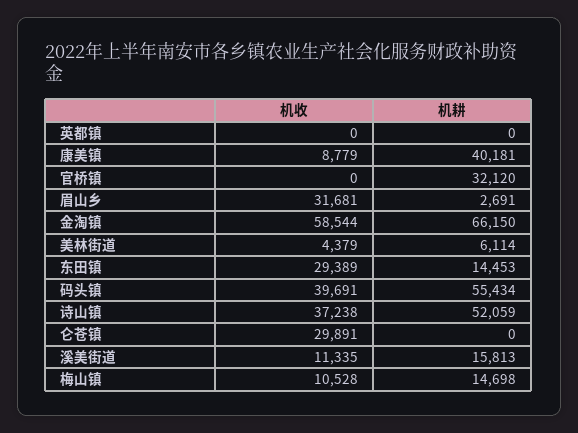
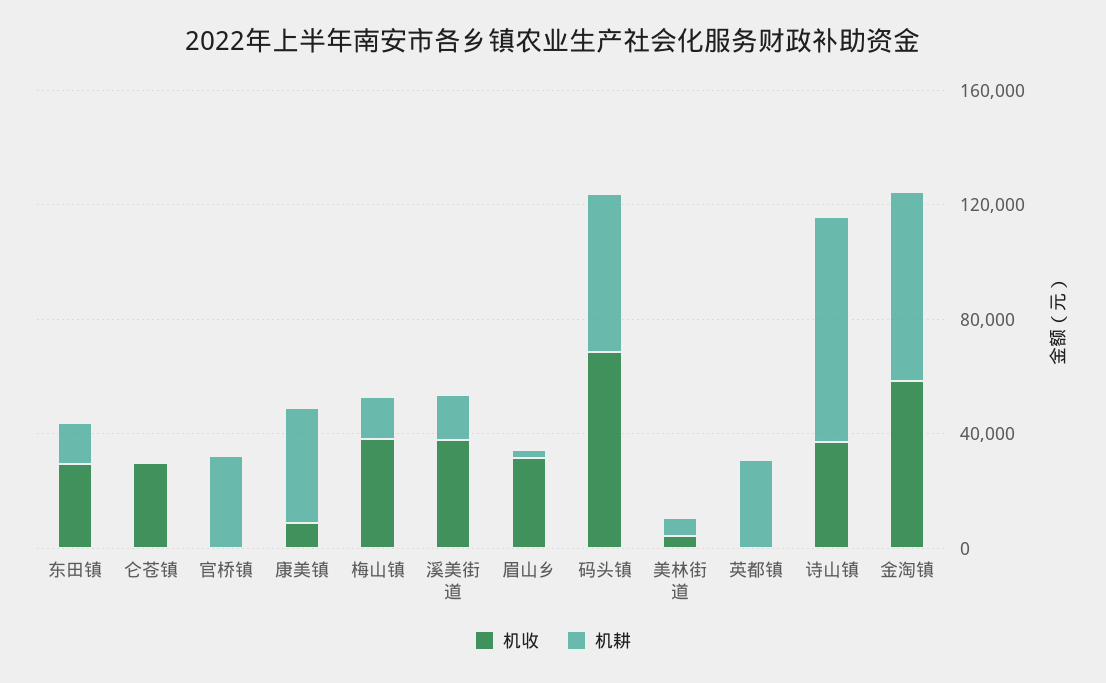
  {
    "机收": {
      "英都镇": 0,
      "康美镇": 8779,
      "官桥镇": 0,
      "眉山乡": 31681,
      "金淘镇": 58544,
      "美林街道": 4379,
      "东田镇": 29389,
-     "码头镇": 39691,
+     "码头镇": 70000,
      "诗山镇": 37238,
      "仑苍镇": 29891,
-     "溪美街道": 11335,
+     "溪美街道": 40000,
-     "梅山镇": 10528
+     "梅山镇": 40000
    },
    "机耕": {
-     "英都镇": 0,
+     "英都镇": 30000,
      "康美镇": 40181,
      "官桥镇": 32120,
      "眉山乡": 2691,
      "金淘镇": 66150,
      "美林街道": 6114,
      "东田镇": 14453,
      "码头镇": 55434,
-     "诗山镇": 52059,
+     "诗山镇": 80000,
      "仑苍镇": 0,
      "溪美街道": 15813,
      "梅山镇": 14698
    }
  }

